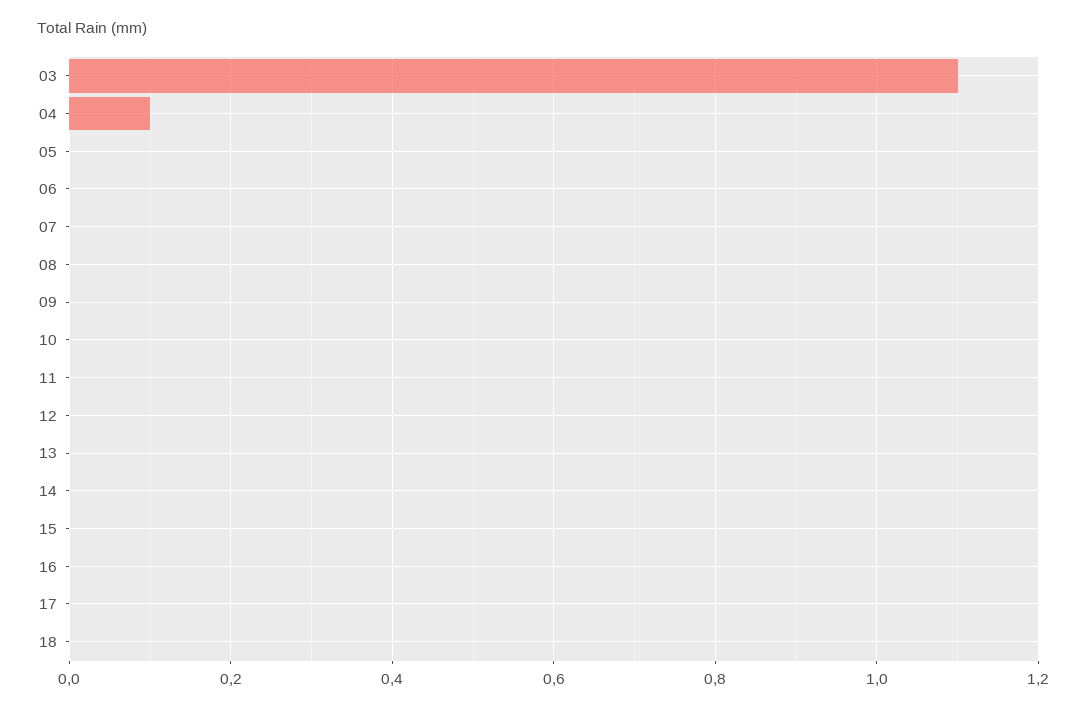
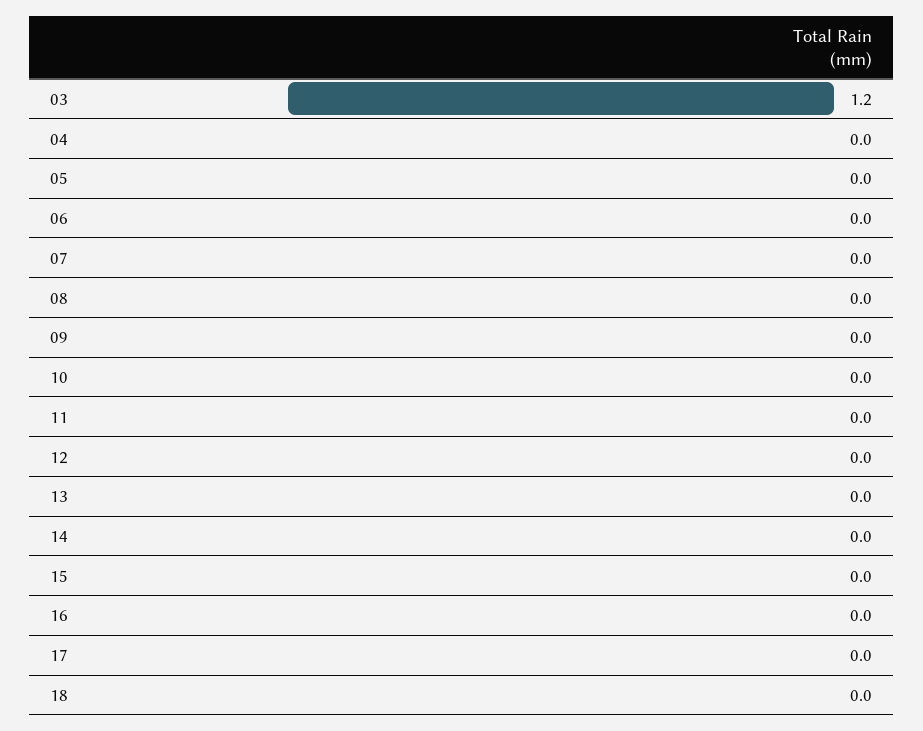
  {
-   "03": 1.1,
+   "03": 1.2,
-   "04": 0.1,
+   "04": 0,
    "05": 0,
    "06": 0,
    "07": 0,
    "08": 0,
    "09": 0,
    "10": 0,
    "11": 0,
    "12": 0,
    "13": 0,
    "14": 0,
    "15": 0,
    "16": 0,
    "17": 0,
    "18": 0
  }

